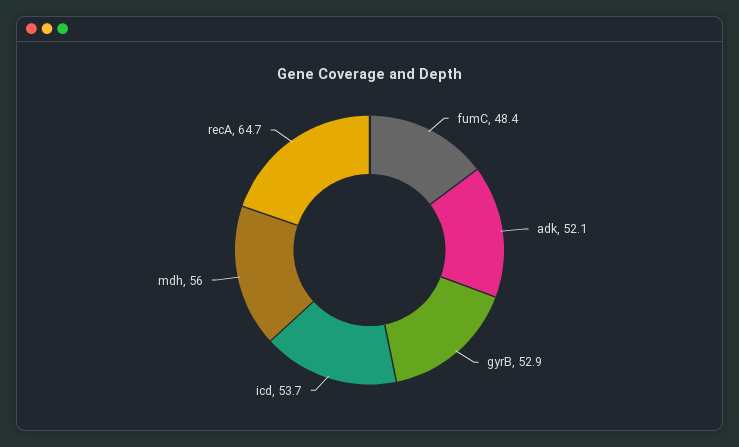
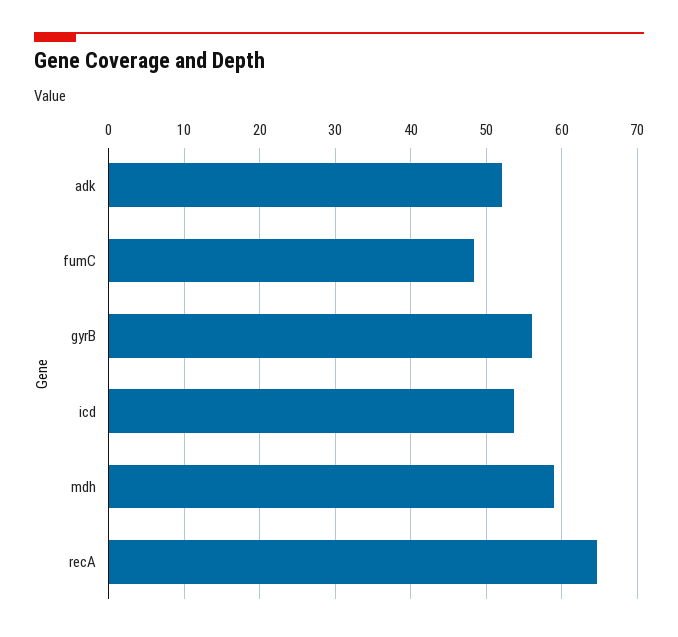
  {
    "fumC": 48.4,
    "adk": 52.1,
-   "gyrB": 52.9,
+   "gyrB": 56,
    "icd": 53.7,
-   "mdh": 56,
+   "mdh": 59,
    "recA": 64.7
  }

